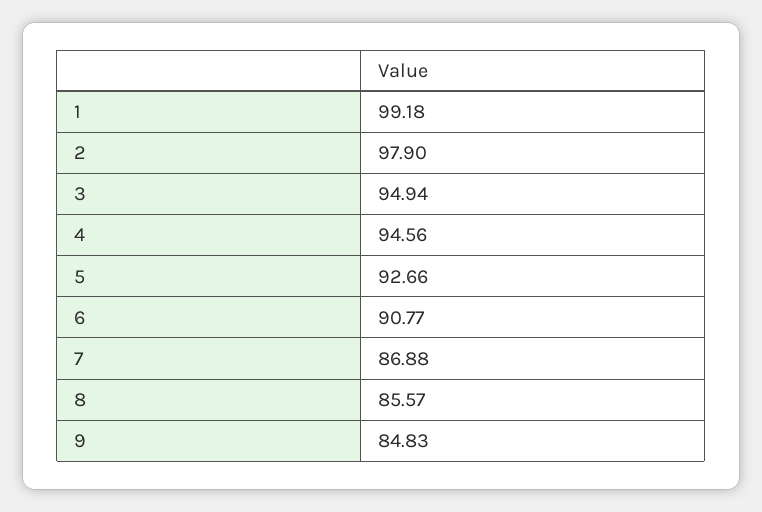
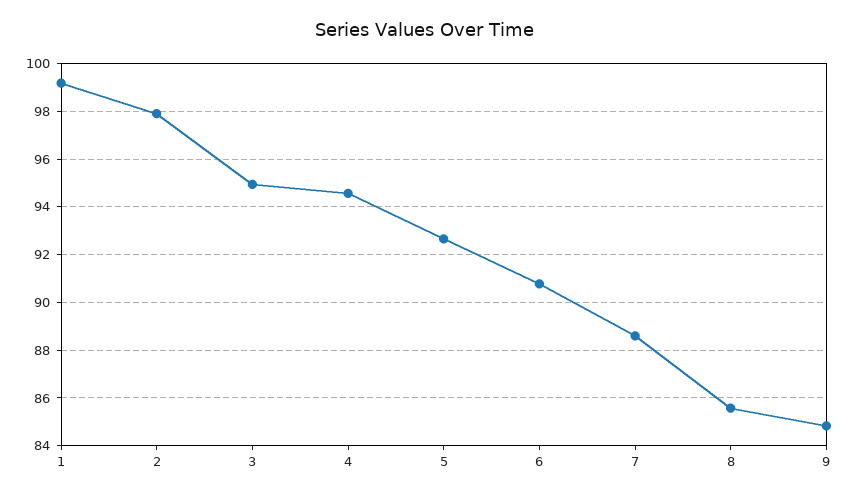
  {
    "1": 99.18,
    "2": 97.9,
    "3": 94.94,
    "4": 94.56,
    "5": 92.66,
    "6": 90.77,
-   "7": 86.88,
+   "7": 88.5,
    "8": 85.57,
    "9": 84.83
  }

